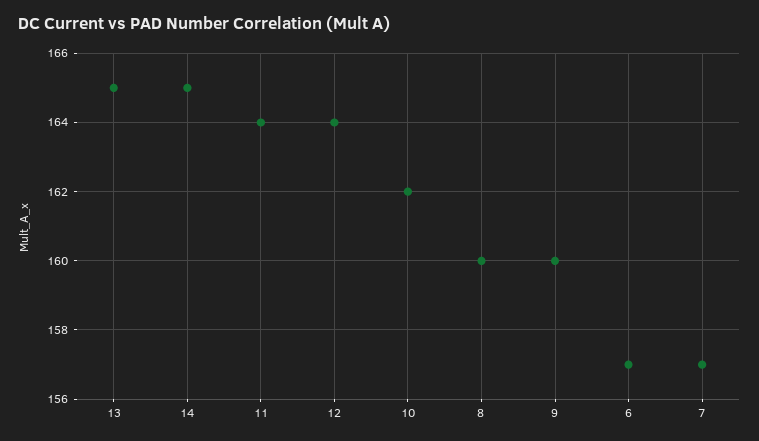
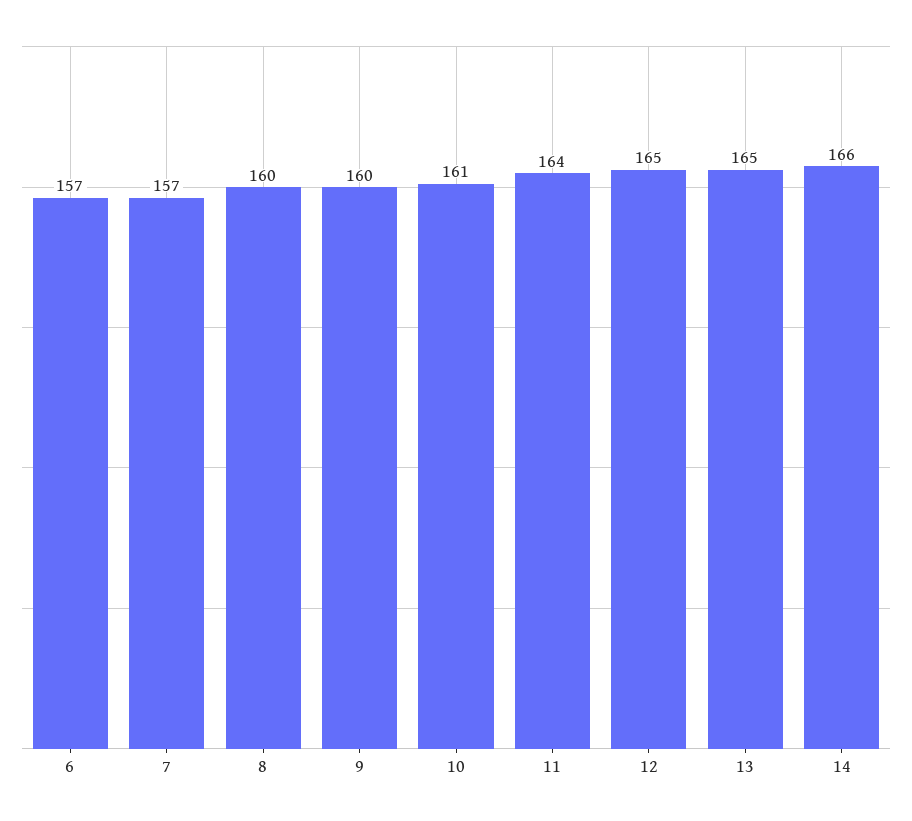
  {
    "13": 165,
-   "14": 165,
+   "14": 166,
    "11": 164,
-   "12": 164,
+   "12": 165,
-   "10": 162,
+   "10": 161,
    "8": 160,
    "9": 160,
    "6": 157,
    "7": 157
  }

